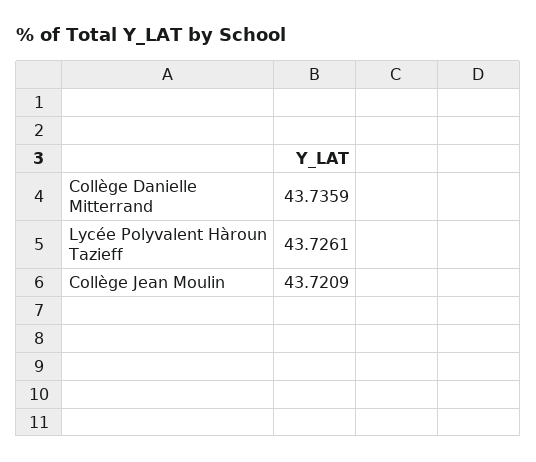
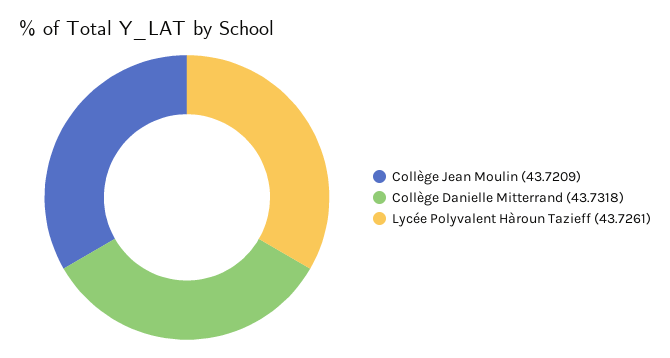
  {
-   "Collège Danielle Mitterrand": 43.7359,
+   "Collège Danielle Mitterrand": 43.7318,
    "Lycée Polyvalent Hàroun Tazieff": 43.7261,
    "Collège Jean Moulin": 43.7209
  }

